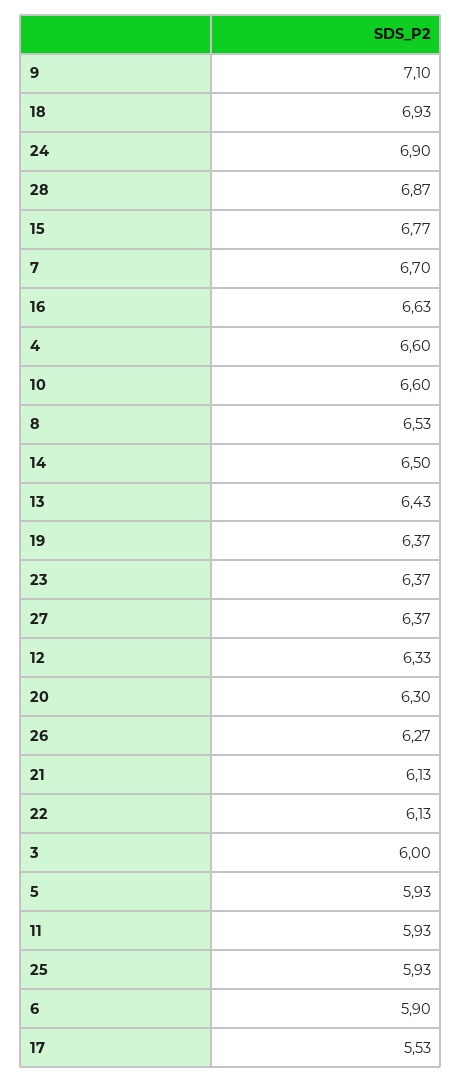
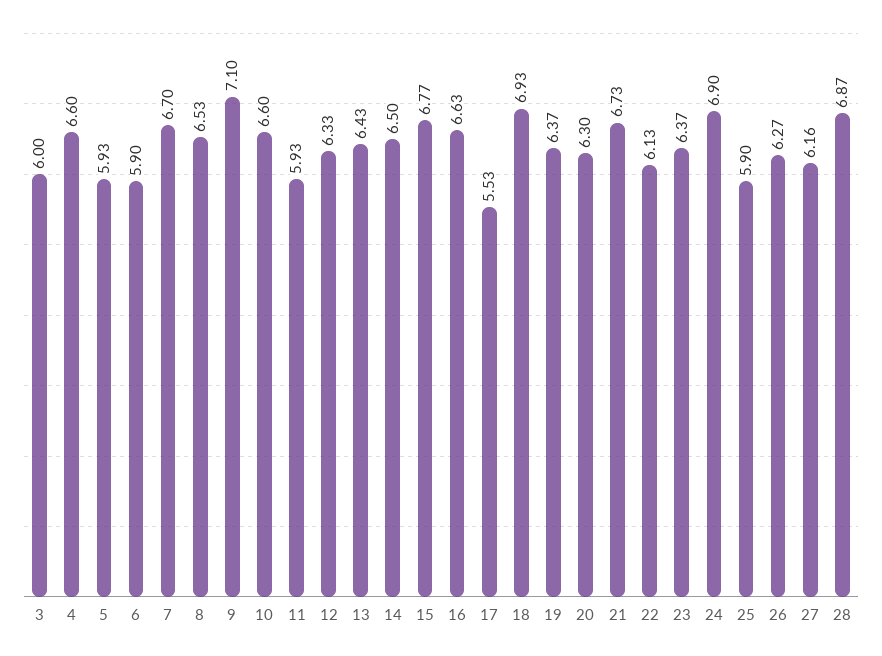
  {
    "9": 7.1,
    "18": 6.93,
    "24": 6.9,
    "28": 6.87,
    "15": 6.77,
    "7": 6.7,
    "16": 6.63,
    "4": 6.6,
    "10": 6.6,
    "8": 6.53,
    "14": 6.5,
    "13": 6.43,
    "19": 6.37,
    "23": 6.37,
-   "27": 6.37,
+   "27": 6.16,
    "12": 6.33,
    "20": 6.3,
    "26": 6.27,
-   "21": 6.13,
+   "21": 6.73,
    "22": 6.13,
    "3": 6,
    "5": 5.93,
    "11": 5.93,
-   "25": 5.93,
+   "25": 5.9,
    "6": 5.9,
    "17": 5.53
  }

